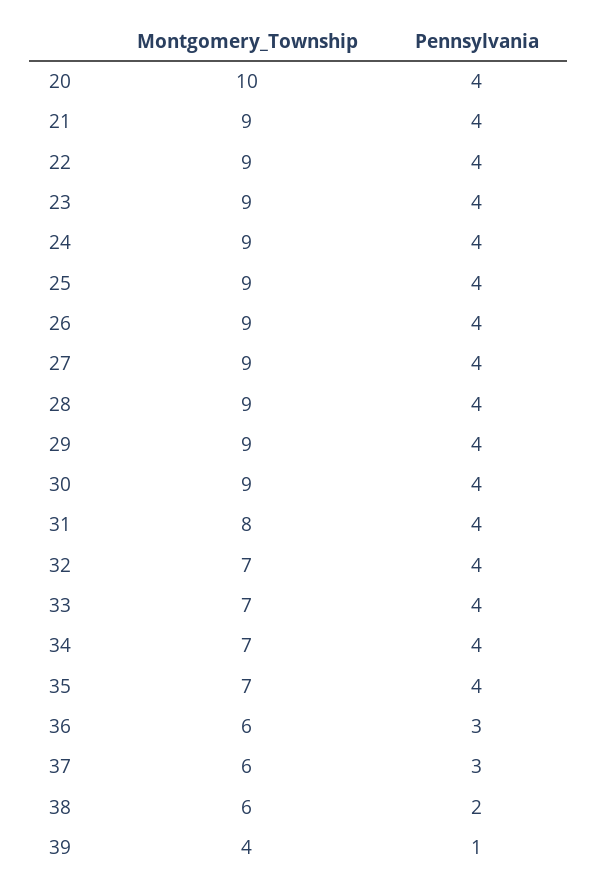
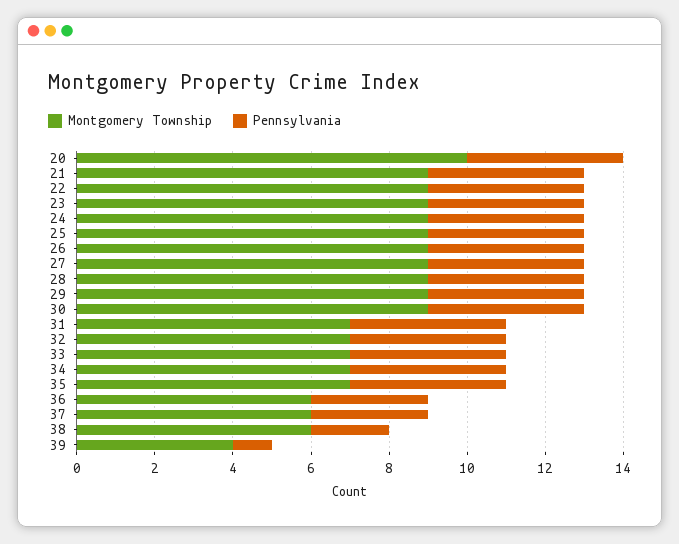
  {
    "Montgomery_Township": {
      "20": 10,
      "21": 9,
      "22": 9,
      "23": 9,
      "24": 9,
      "25": 9,
      "26": 9,
      "27": 9,
      "28": 9,
      "29": 9,
      "30": 9,
-     "31": 8,
+     "31": 7,
      "32": 7,
      "33": 7,
      "34": 7,
      "35": 7,
      "36": 6,
      "37": 6,
      "38": 6,
      "39": 4
    },
    "Pennsylvania": {
      "20": 4,
      "21": 4,
      "22": 4,
      "23": 4,
      "24": 4,
      "25": 4,
      "26": 4,
      "27": 4,
      "28": 4,
      "29": 4,
      "30": 4,
      "31": 4,
      "32": 4,
      "33": 4,
      "34": 4,
      "35": 4,
      "36": 3,
      "37": 3,
      "38": 2,
      "39": 1
    }
  }

